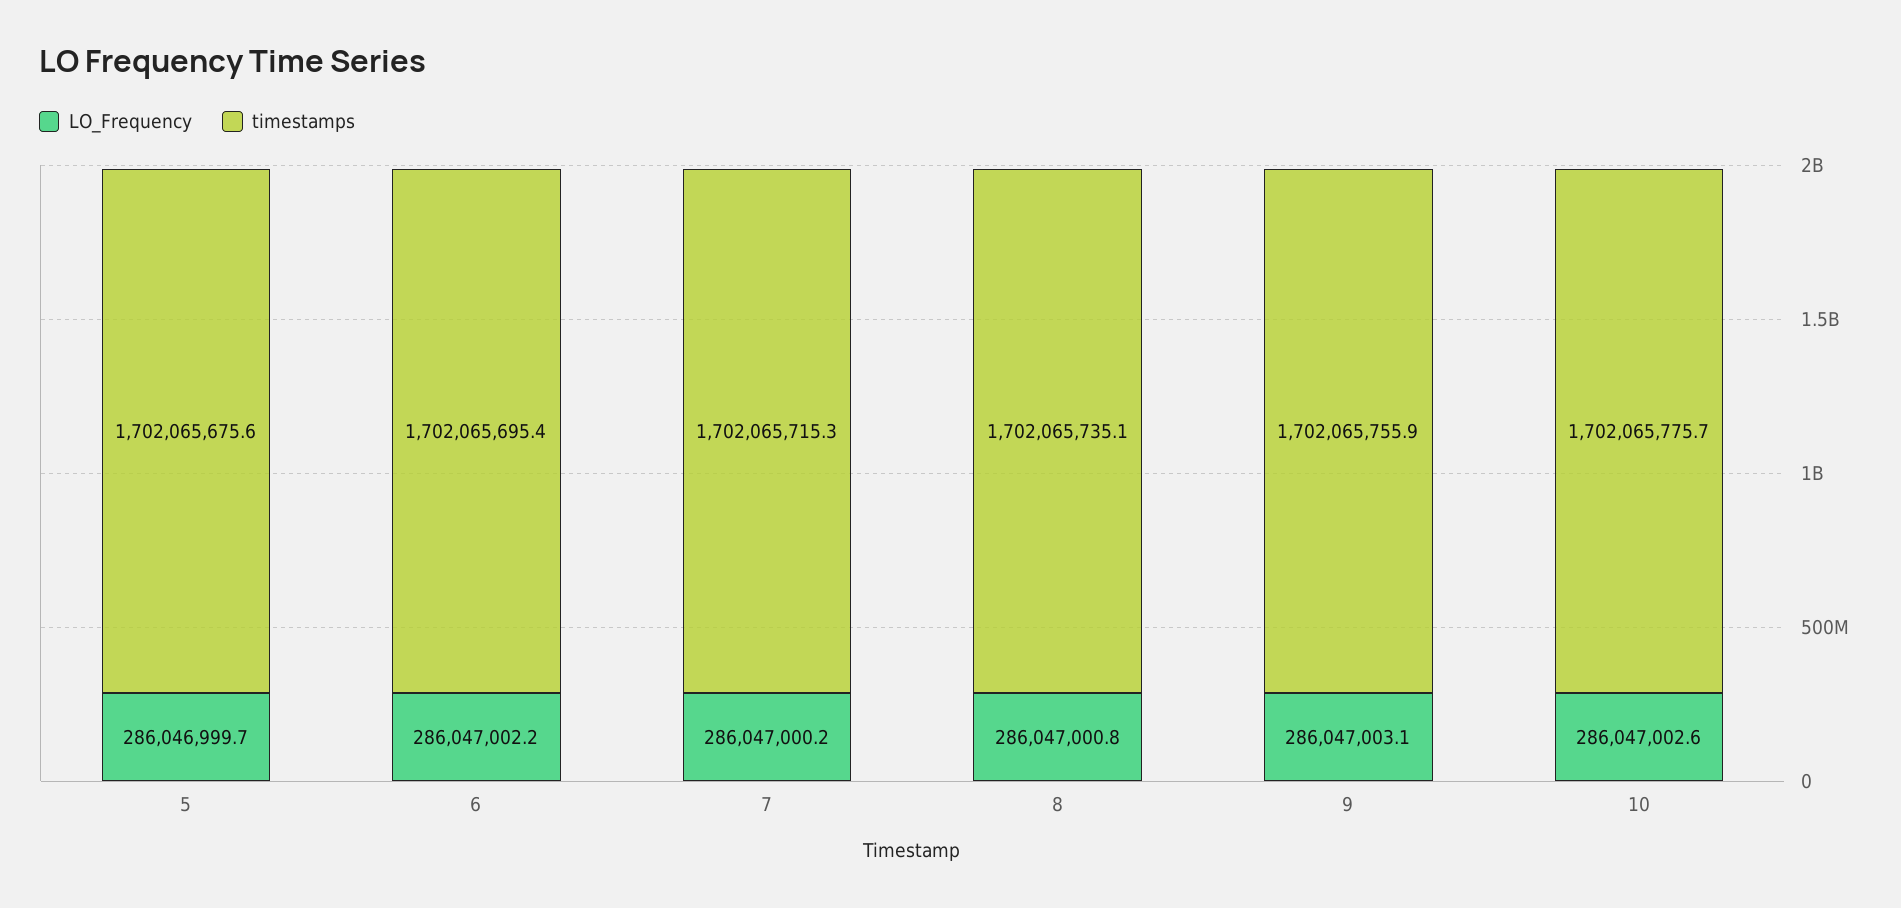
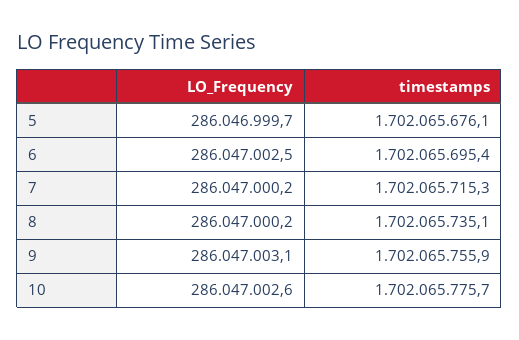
  {
    "LO_Frequency": {
      "5": 286046999.7,
-     "6": 286047002.2,
+     "6": 286047002.5,
      "7": 286047000.2,
-     "8": 286047000.8,
+     "8": 286047000.2,
      "9": 286047003.1,
      "10": 286047002.6
    },
    "timestamps": {
-     "5": 1702065675.6,
+     "5": 1702065676.1,
      "6": 1702065695.4,
      "7": 1702065715.3,
      "8": 1702065735.1,
      "9": 1702065755.9,
      "10": 1702065775.7
    }
  }

